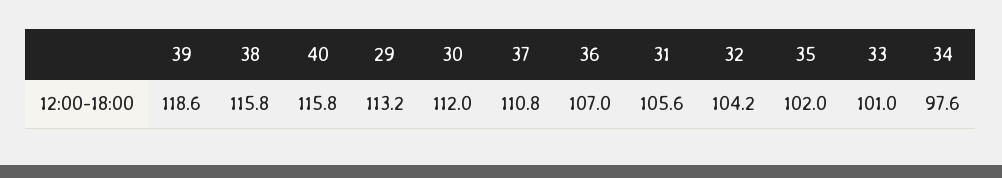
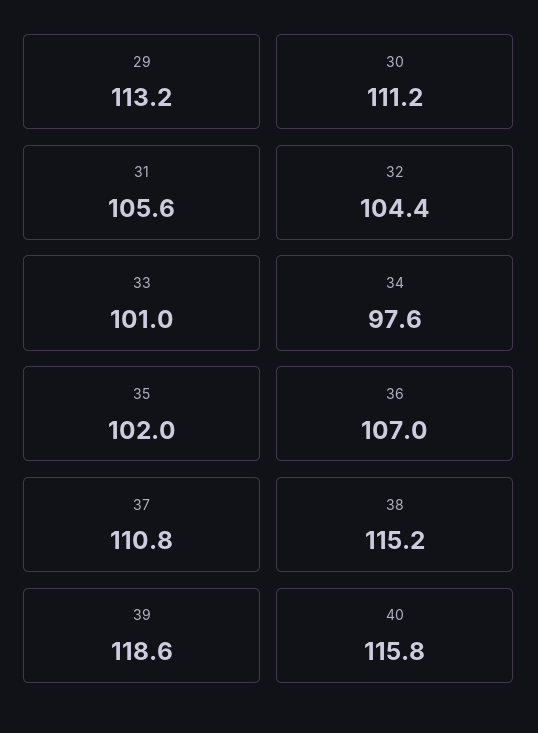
  {
    "39": 118.6,
-   "38": 115.8,
+   "38": 115.2,
    "40": 115.8,
    "29": 113.2,
-   "30": 112,
+   "30": 111.2,
    "37": 110.8,
    "36": 107,
    "31": 105.6,
-   "32": 104.2,
+   "32": 104.4,
    "35": 102,
    "33": 101,
    "34": 97.6
  }

